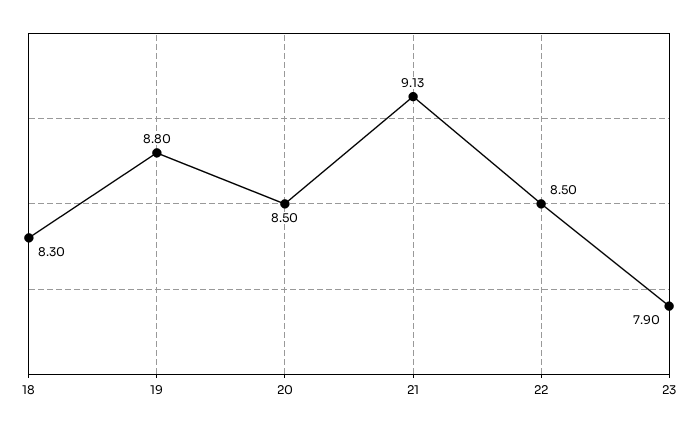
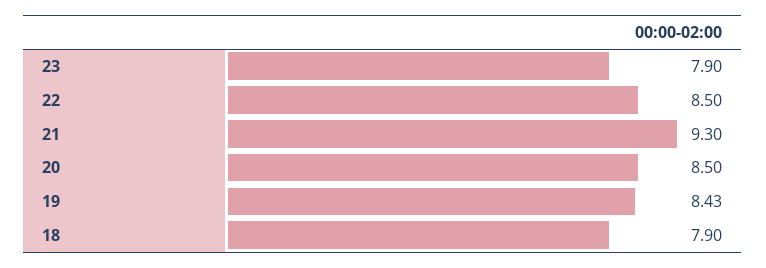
  {
-   "18": 8.3,
+   "18": 7.9,
-   "19": 8.8,
+   "19": 8.43,
    "20": 8.5,
-   "21": 9.13,
+   "21": 9.3,
    "22": 8.5,
    "23": 7.9
  }

